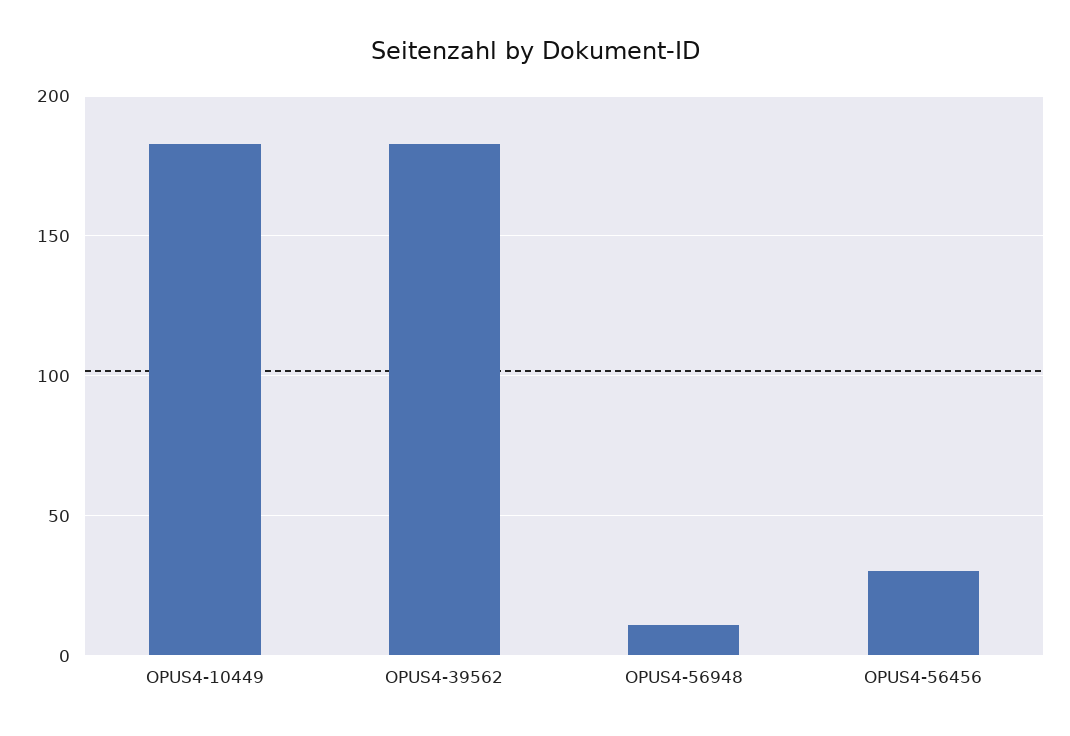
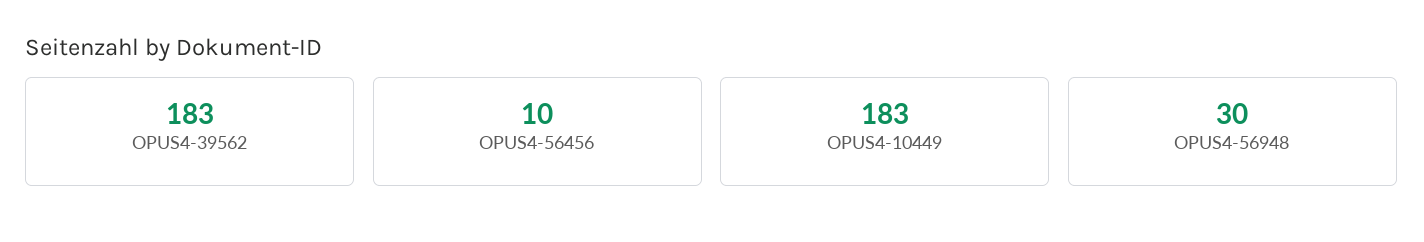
  {
    "OPUS4-10449": 183,
    "OPUS4-39562": 183,
-   "OPUS4-56948": 10,
+   "OPUS4-56948": 30,
-   "OPUS4-56456": 30
+   "OPUS4-56456": 10
  }

